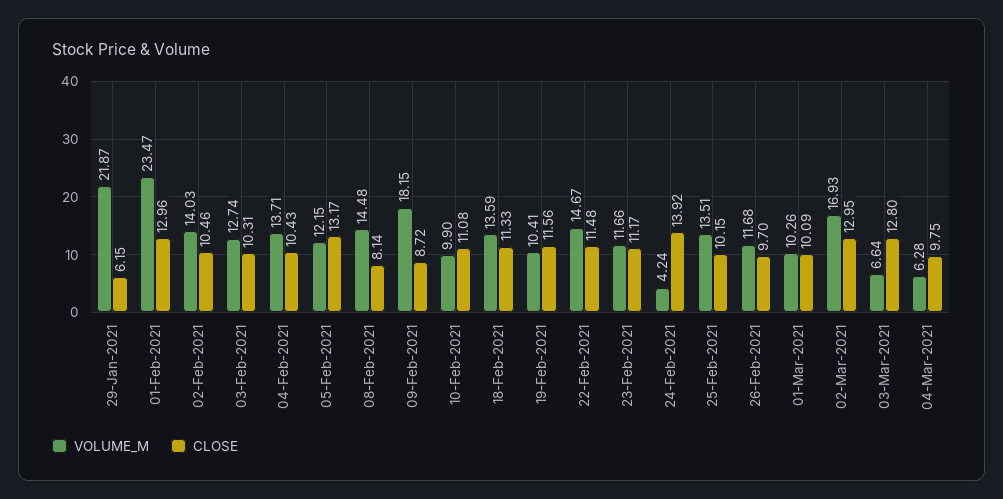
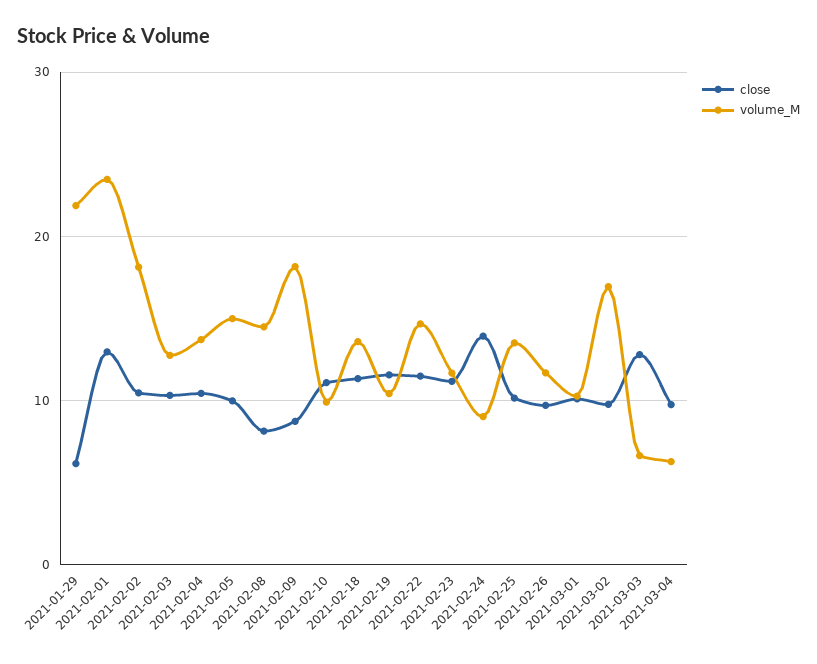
  {
    "VOLUME_M": {
      "29-Jan-2021": 21.87,
      "01-Feb-2021": 23.47,
-     "02-Feb-2021": 14.03,
+     "02-Feb-2021": 18,
      "03-Feb-2021": 12.74,
      "04-Feb-2021": 13.71,
-     "05-Feb-2021": 12.15,
+     "05-Feb-2021": 15,
      "08-Feb-2021": 14.48,
      "09-Feb-2021": 18.15,
      "10-Feb-2021": 9.9,
      "18-Feb-2021": 13.59,
      "19-Feb-2021": 10.41,
      "22-Feb-2021": 14.67,
      "23-Feb-2021": 11.66,
-     "24-Feb-2021": 4.24,
+     "24-Feb-2021": 9,
      "25-Feb-2021": 13.51,
      "26-Feb-2021": 11.68,
      "01-Mar-2021": 10.26,
      "02-Mar-2021": 16.93,
      "03-Mar-2021": 6.64,
      "04-Mar-2021": 6.28
    },
    "CLOSE": {
      "29-Jan-2021": 6.15,
      "01-Feb-2021": 12.96,
      "02-Feb-2021": 10.46,
      "03-Feb-2021": 10.31,
      "04-Feb-2021": 10.43,
-     "05-Feb-2021": 13.17,
+     "05-Feb-2021": 10,
      "08-Feb-2021": 8.14,
      "09-Feb-2021": 8.72,
      "10-Feb-2021": 11.08,
      "18-Feb-2021": 11.33,
      "19-Feb-2021": 11.56,
      "22-Feb-2021": 11.48,
      "23-Feb-2021": 11.17,
      "24-Feb-2021": 13.92,
      "25-Feb-2021": 10.15,
      "26-Feb-2021": 9.7,
      "01-Mar-2021": 10.09,
-     "02-Mar-2021": 12.95,
+     "02-Mar-2021": 10,
      "03-Mar-2021": 12.8,
      "04-Mar-2021": 9.75
    }
  }

